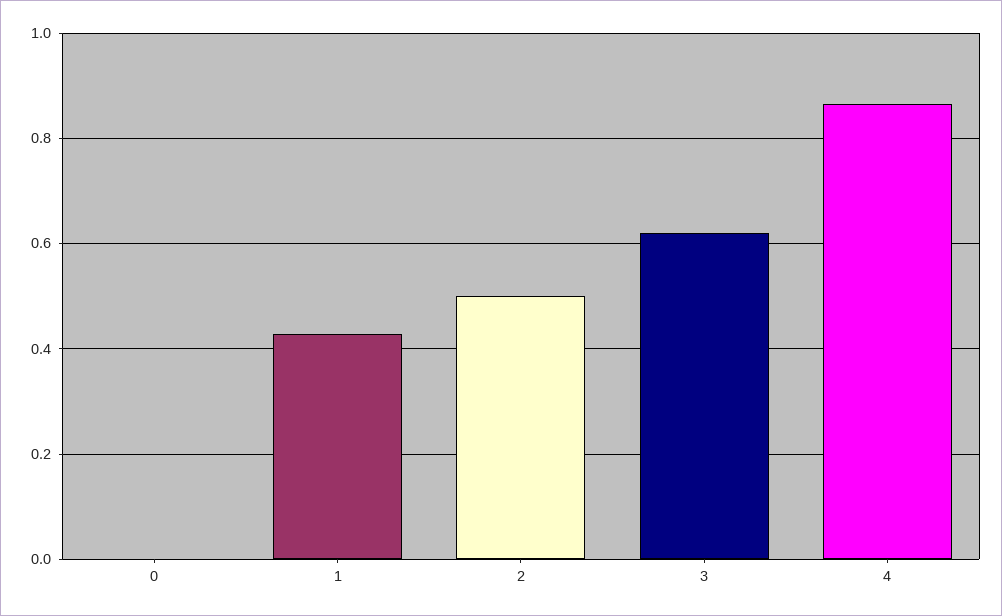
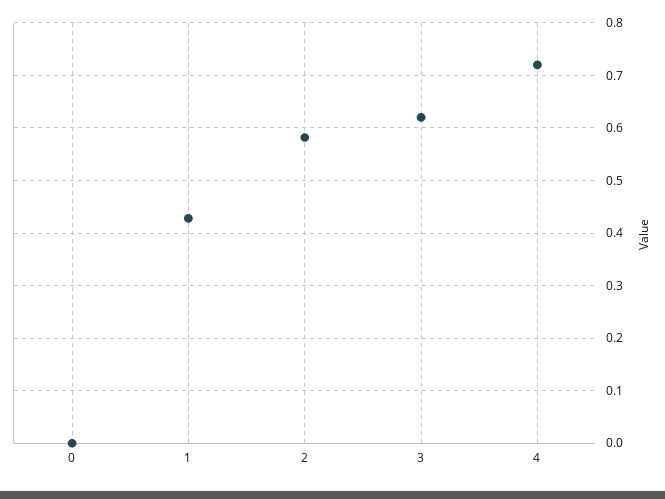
  {
    "0": 0,
    "1": 0.42,
-   "2": 0.5,
+   "2": 0.58,
    "3": 0.62,
-   "4": 0.86
+   "4": 0.72
  }

